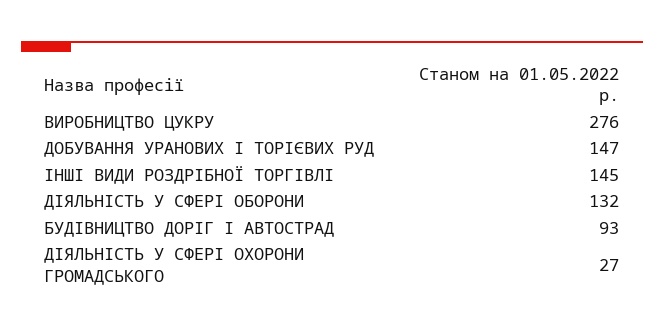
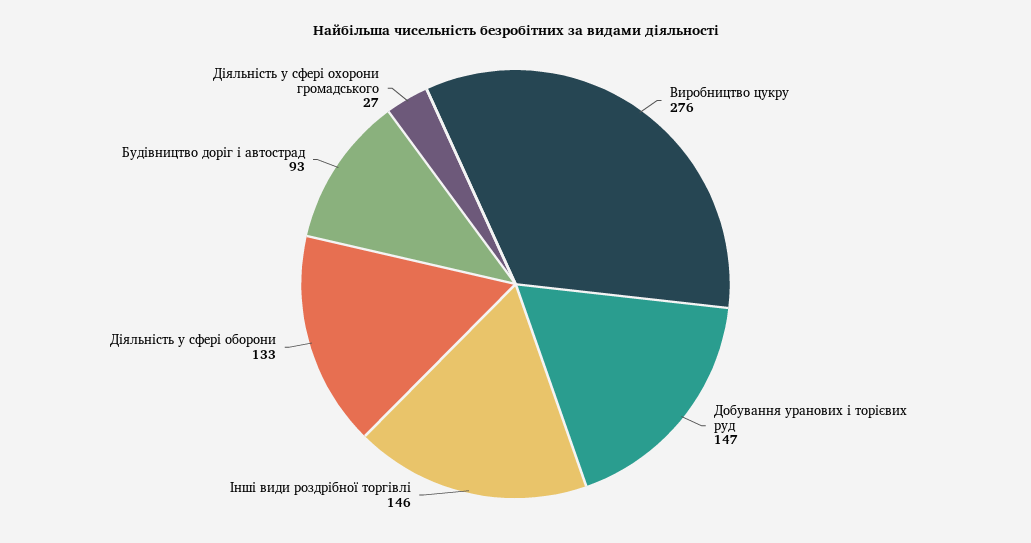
  {
    "ВИРОБНИЦТВО ЦУКРУ": 276,
    "ДОБУВАННЯ УРАНОВИХ І ТОРІЄВИХ РУД": 147,
-   "ІНШІ ВИДИ РОЗДРІБНОЇ ТОРГІВЛІ": 145,
+   "ІНШІ ВИДИ РОЗДРІБНОЇ ТОРГІВЛІ": 146,
-   "ДІЯЛЬНІСТЬ У СФЕРІ ОБОРОНИ": 132,
+   "ДІЯЛЬНІСТЬ У СФЕРІ ОБОРОНИ": 133,
    "БУДІВНИЦТВО ДОРІГ І АВТОСТРАД": 93,
    "ДІЯЛЬНІСТЬ У СФЕРІ ОХОРОНИ ГРОМАДСЬКОГО": 27
  }

